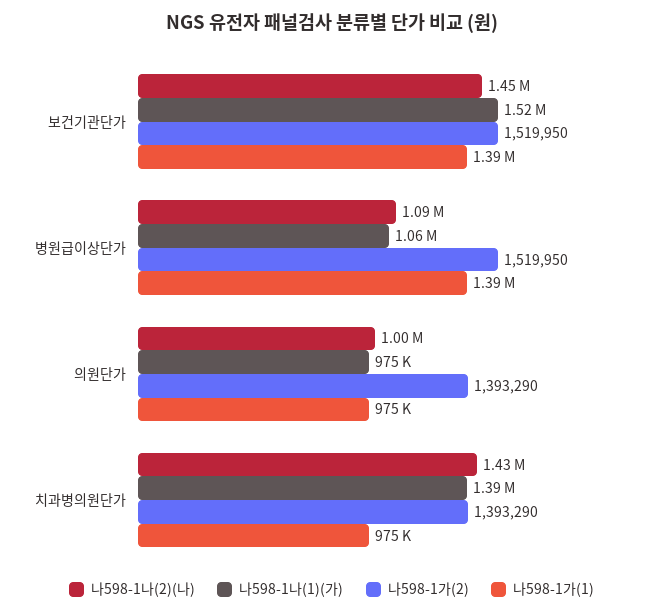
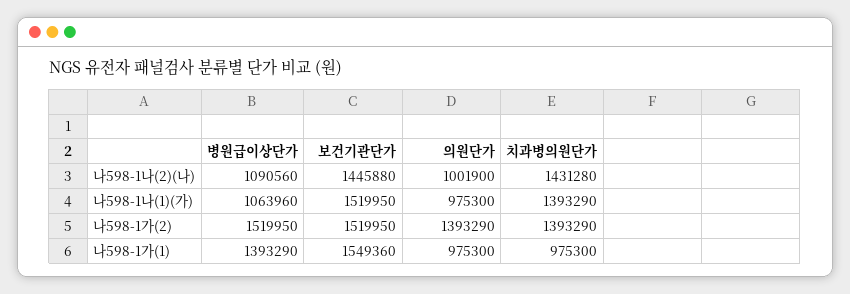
  {
    "나598-1나(2)(나)": {
      "보건기관단가": 1445880,
      "병원급이상단가": 1090560,
      "의원단가": 1001900,
      "치과병의원단가": 1431280
    },
    "나598-1나(1)(가)": {
      "보건기관단가": 1519950,
      "병원급이상단가": 1063960,
      "의원단가": 975300,
      "치과병의원단가": 1393290
    },
    "나598-1가(2)": {
      "보건기관단가": 1519950,
      "병원급이상단가": 1519950,
      "의원단가": 1393290,
      "치과병의원단가": 1393290
    },
    "나598-1가(1)": {
-     "보건기관단가": 1390000,
+     "보건기관단가": 1549360,
      "병원급이상단가": 1393290,
      "의원단가": 975300,
      "치과병의원단가": 975300
    }
  }

